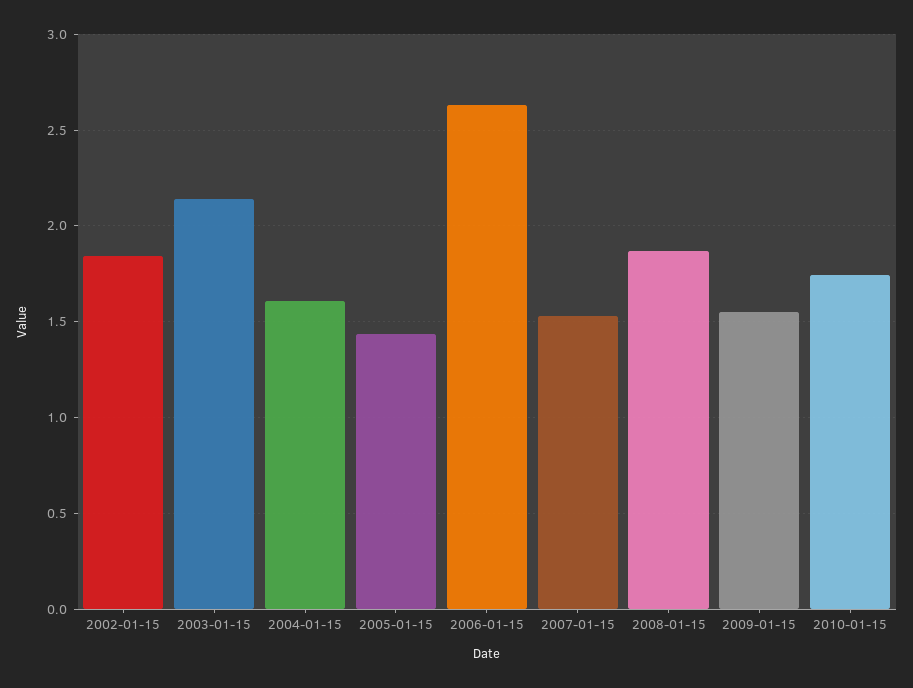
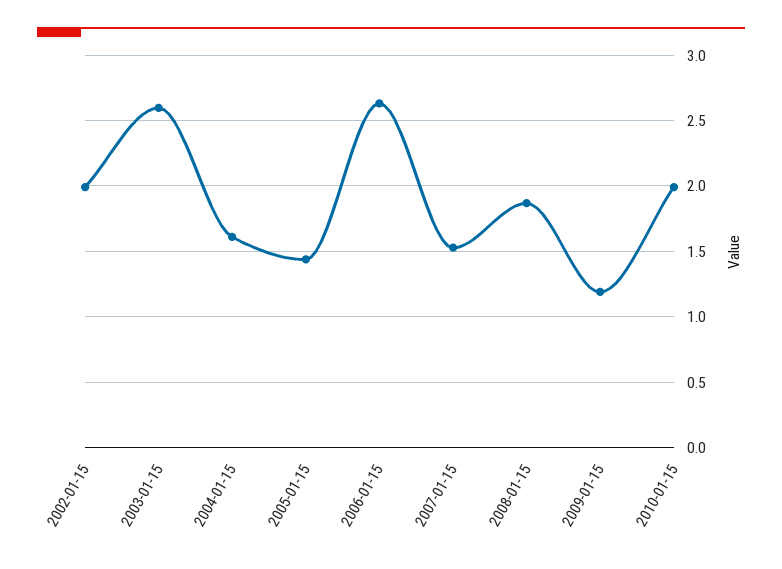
  {
-   "2002-01-15": 1.85,
+   "2002-01-15": 2,
-   "2003-01-15": 2.15,
+   "2003-01-15": 2.6,
    "2004-01-15": 1.6,
    "2005-01-15": 1.45,
    "2006-01-15": 2.65,
    "2007-01-15": 1.55,
    "2008-01-15": 1.85,
-   "2009-01-15": 1.55,
+   "2009-01-15": 1.2,
-   "2010-01-15": 1.75
+   "2010-01-15": 2
  }

